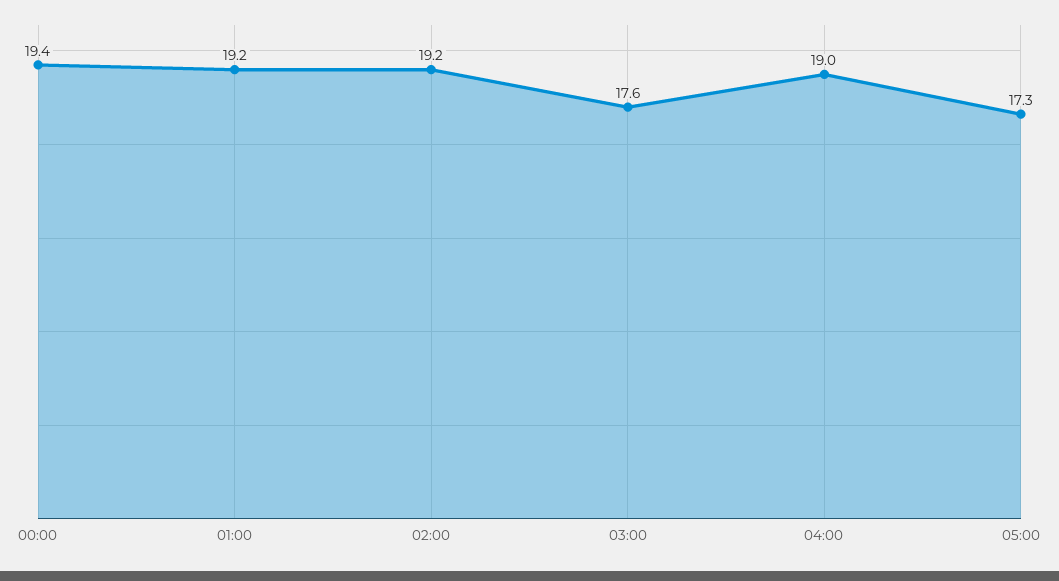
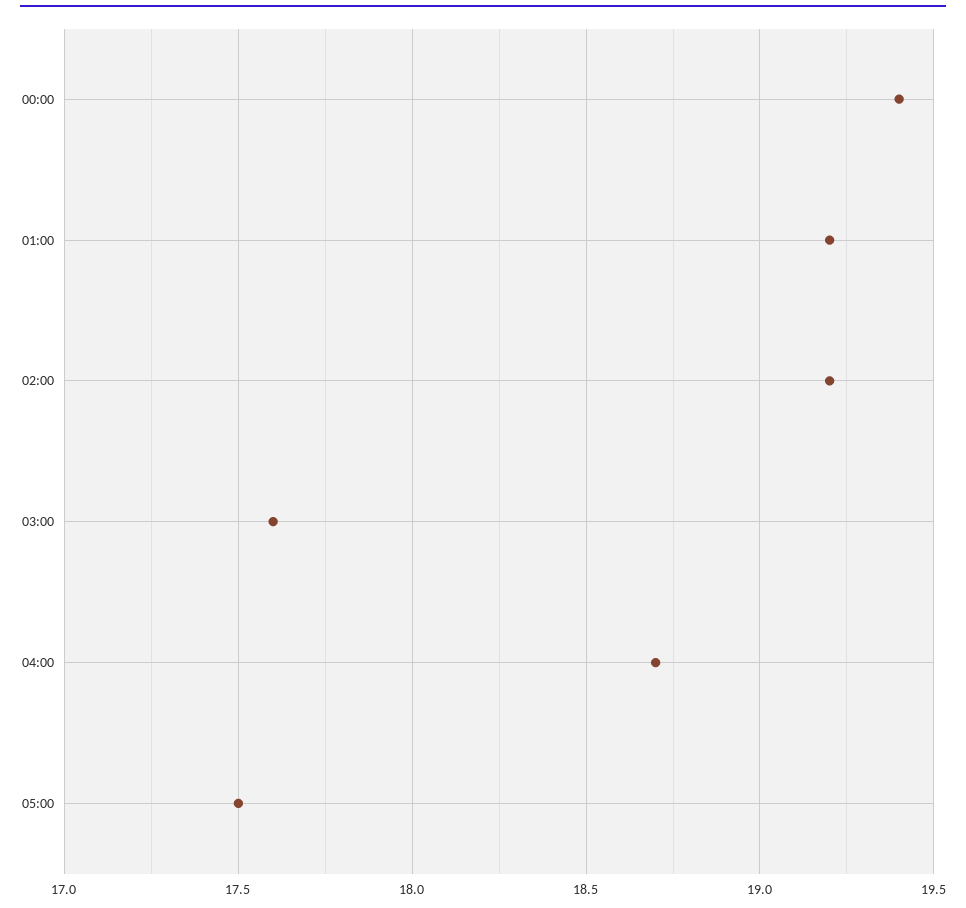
  {
    "00:00": 19.4,
    "01:00": 19.2,
    "02:00": 19.2,
    "03:00": 17.6,
-   "04:00": 19,
+   "04:00": 18.7,
-   "05:00": 17.3
+   "05:00": 17.5
  }

